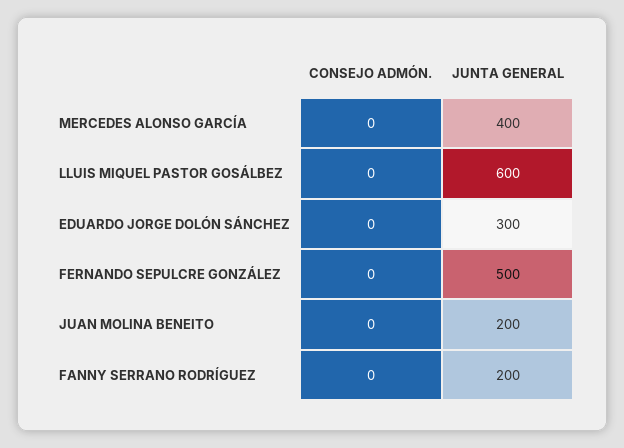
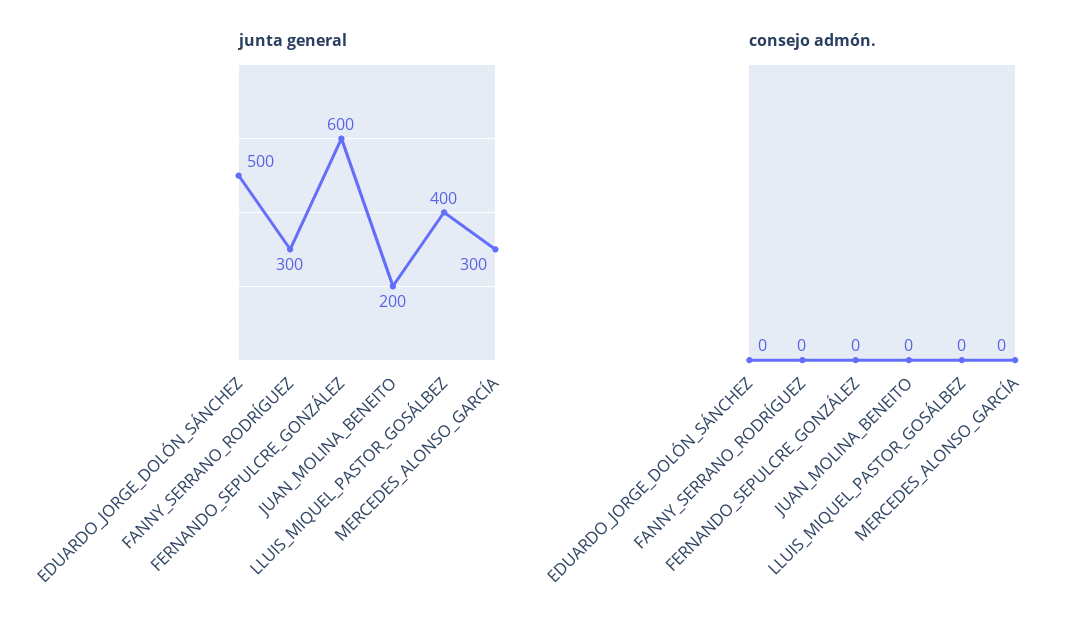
  {
    "CONSEJO ADMÓN.": {
      "MERCEDES ALONSO GARCÍA": 0,
      "LLUIS MIQUEL PASTOR GOSÁLBEZ": 0,
      "EDUARDO JORGE DOLÓN SÁNCHEZ": 0,
      "FERNANDO SEPULCRE GONZÁLEZ": 0,
      "JUAN MOLINA BENEITO": 0,
      "FANNY SERRANO RODRÍGUEZ": 0
    },
    "JUNTA GENERAL": {
-     "MERCEDES ALONSO GARCÍA": 400,
+     "MERCEDES ALONSO GARCÍA": 300,
-     "LLUIS MIQUEL PASTOR GOSÁLBEZ": 600,
+     "LLUIS MIQUEL PASTOR GOSÁLBEZ": 400,
-     "EDUARDO JORGE DOLÓN SÁNCHEZ": 300,
+     "EDUARDO JORGE DOLÓN SÁNCHEZ": 500,
-     "FERNANDO SEPULCRE GONZÁLEZ": 500,
+     "FERNANDO SEPULCRE GONZÁLEZ": 600,
      "JUAN MOLINA BENEITO": 200,
-     "FANNY SERRANO RODRÍGUEZ": 200
+     "FANNY SERRANO RODRÍGUEZ": 300
    }
  }

